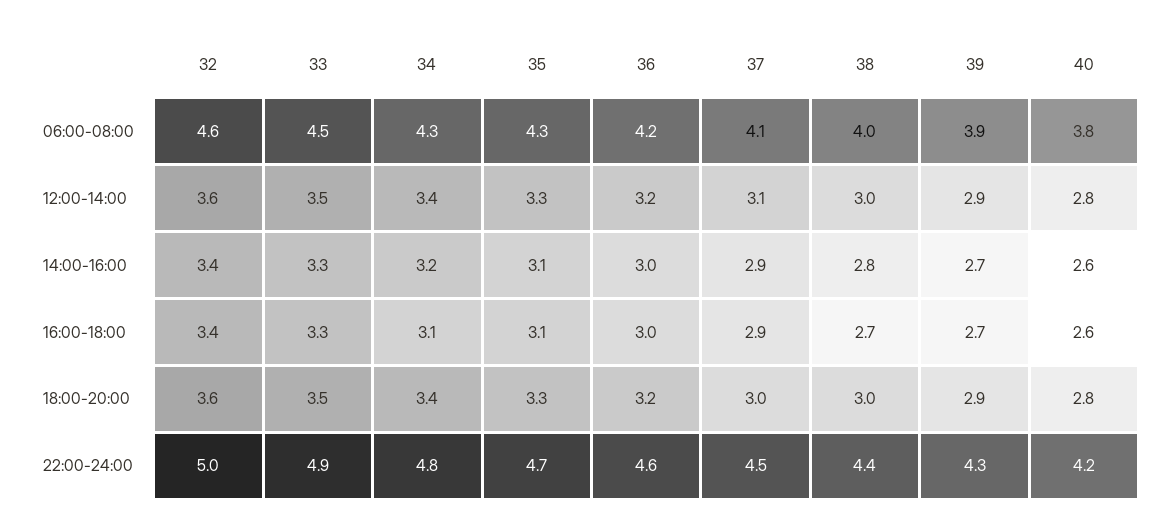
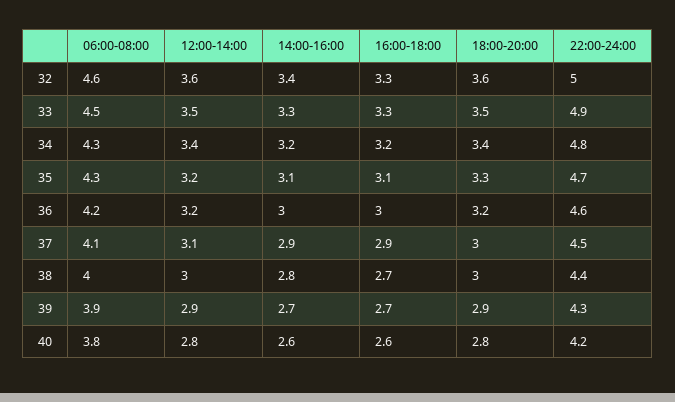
  {
    "32": {
      "06:00-08:00": 4.6,
      "12:00-14:00": 3.6,
      "14:00-16:00": 3.4,
-     "16:00-18:00": 3.4,
+     "16:00-18:00": 3.3,
      "18:00-20:00": 3.6,
      "22:00-24:00": 5
    },
    "33": {
      "06:00-08:00": 4.5,
      "12:00-14:00": 3.5,
      "14:00-16:00": 3.3,
      "16:00-18:00": 3.3,
      "18:00-20:00": 3.5,
      "22:00-24:00": 4.9
    },
    "34": {
      "06:00-08:00": 4.3,
      "12:00-14:00": 3.4,
      "14:00-16:00": 3.2,
-     "16:00-18:00": 3.1,
+     "16:00-18:00": 3.2,
      "18:00-20:00": 3.4,
      "22:00-24:00": 4.8
    },
    "35": {
      "06:00-08:00": 4.3,
-     "12:00-14:00": 3.3,
+     "12:00-14:00": 3.2,
      "14:00-16:00": 3.1,
      "16:00-18:00": 3.1,
      "18:00-20:00": 3.3,
      "22:00-24:00": 4.7
    },
    "36": {
      "06:00-08:00": 4.2,
      "12:00-14:00": 3.2,
      "14:00-16:00": 3,
      "16:00-18:00": 3,
      "18:00-20:00": 3.2,
      "22:00-24:00": 4.6
    },
    "37": {
      "06:00-08:00": 4.1,
      "12:00-14:00": 3.1,
      "14:00-16:00": 2.9,
      "16:00-18:00": 2.9,
      "18:00-20:00": 3,
      "22:00-24:00": 4.5
    },
    "38": {
      "06:00-08:00": 4,
      "12:00-14:00": 3,
      "14:00-16:00": 2.8,
      "16:00-18:00": 2.7,
      "18:00-20:00": 3,
      "22:00-24:00": 4.4
    },
    "39": {
      "06:00-08:00": 3.9,
      "12:00-14:00": 2.9,
      "14:00-16:00": 2.7,
      "16:00-18:00": 2.7,
      "18:00-20:00": 2.9,
      "22:00-24:00": 4.3
    },
    "40": {
      "06:00-08:00": 3.8,
      "12:00-14:00": 2.8,
      "14:00-16:00": 2.6,
      "16:00-18:00": 2.6,
      "18:00-20:00": 2.8,
      "22:00-24:00": 4.2
    }
  }

